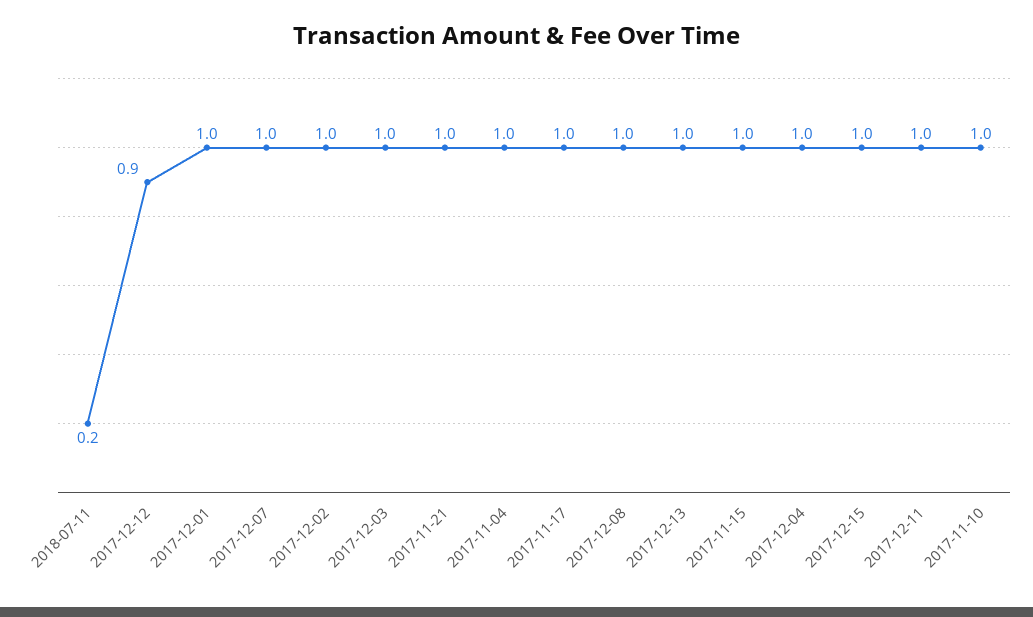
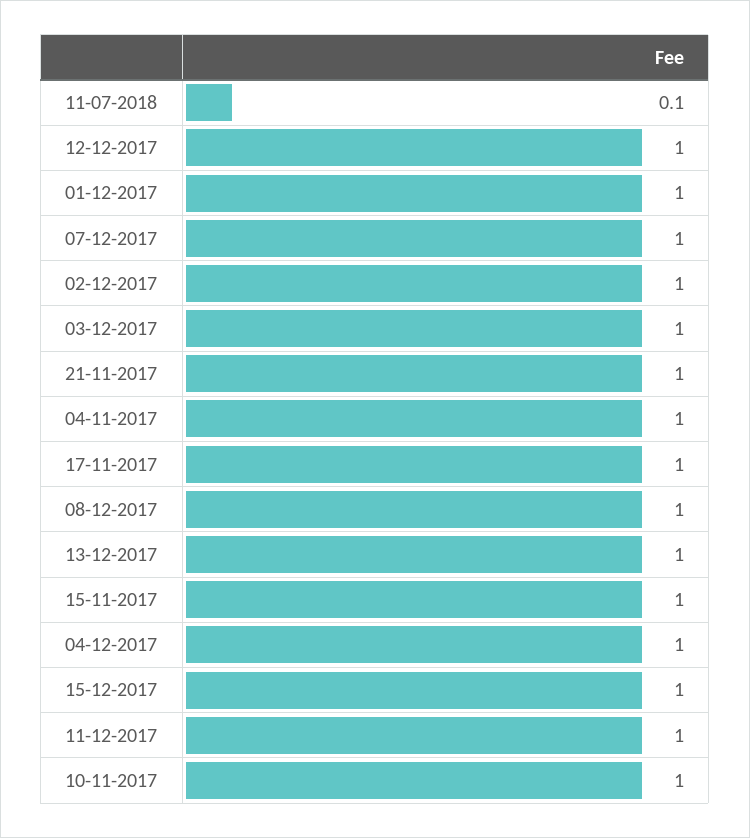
  {
-   "2018-07-11": 0.2,
+   "2018-07-11": 0.1,
-   "2017-12-12": 0.9,
+   "2017-12-12": 1,
    "2017-12-01": 1,
    "2017-12-07": 1,
    "2017-12-02": 1,
    "2017-12-03": 1,
    "2017-11-21": 1,
    "2017-11-04": 1,
    "2017-11-17": 1,
    "2017-12-08": 1,
    "2017-12-13": 1,
    "2017-11-15": 1,
    "2017-12-04": 1,
    "2017-12-15": 1,
    "2017-12-11": 1,
    "2017-11-10": 1
  }

